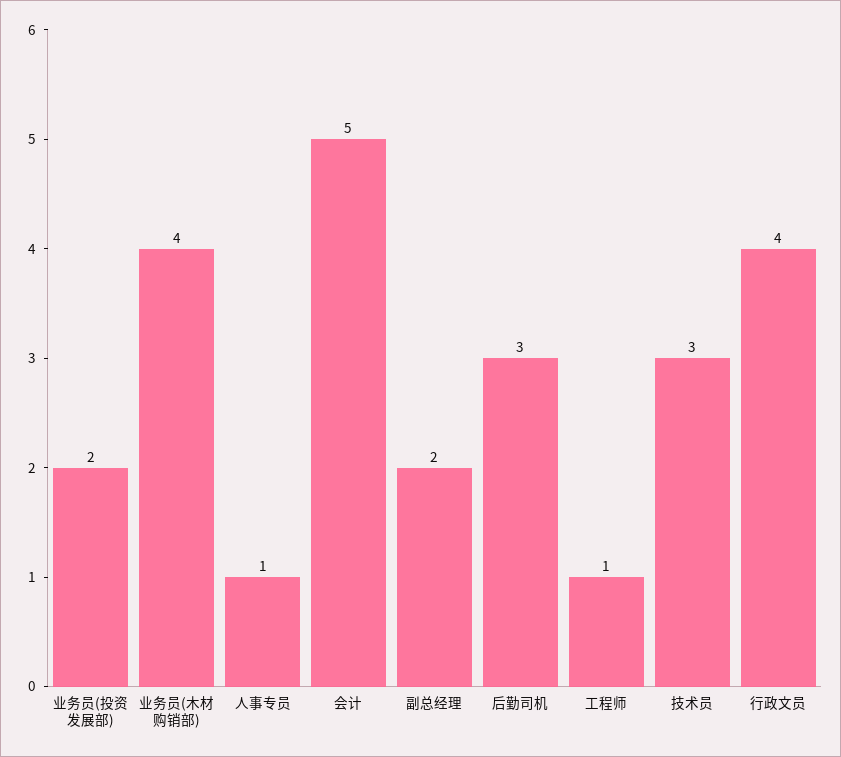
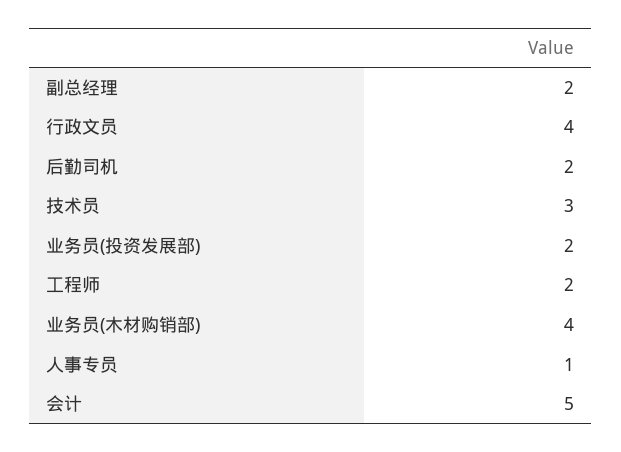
  {
    "业务员(投资发展部)": 2,
    "业务员(木材购销部)": 4,
    "人事专员": 1,
    "会计": 5,
    "副总经理": 2,
-   "后勤司机": 3,
+   "后勤司机": 2,
-   "工程师": 1,
+   "工程师": 2,
    "技术员": 3,
    "行政文员": 4
  }

